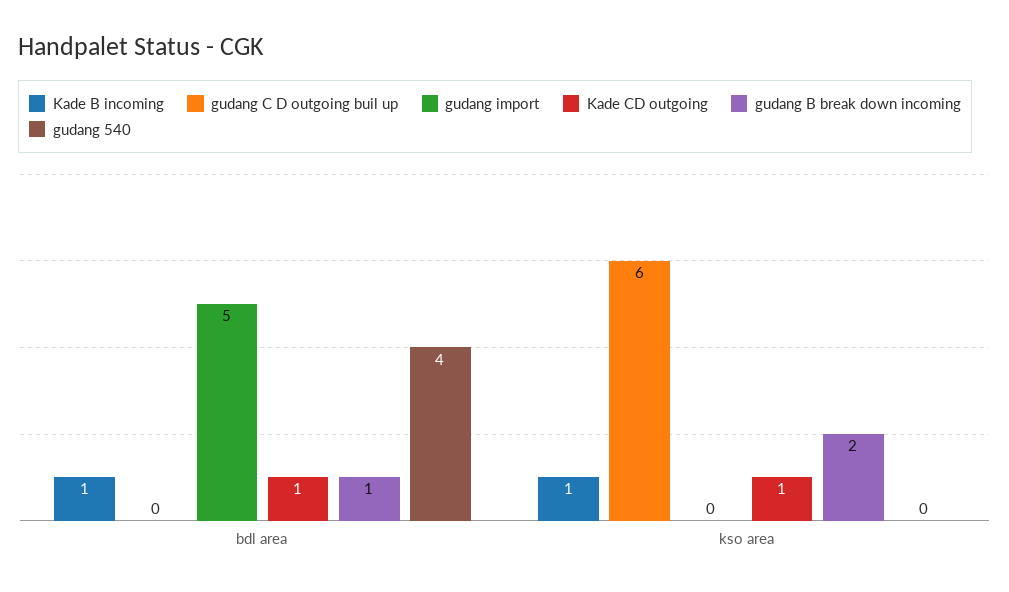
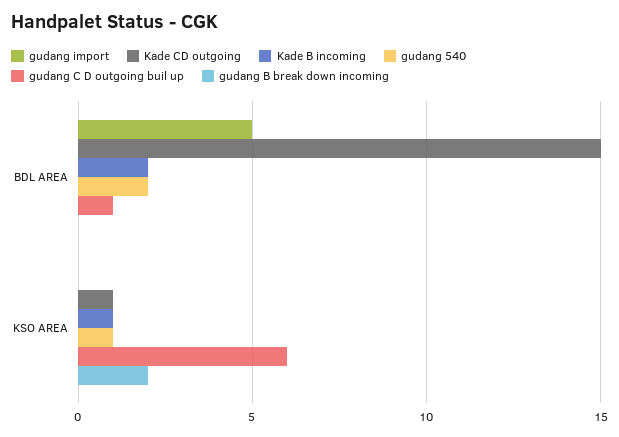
  {
    "Kade B incoming": {
-     "bdl area": 1,
+     "bdl area": 2,
      "kso area": 1
    },
    "gudang C D outgoing buil up": {
-     "bdl area": 0,
+     "bdl area": 1,
      "kso area": 6
    },
    "gudang import": {
      "bdl area": 5,
      "kso area": 0
    },
    "Kade CD outgoing": {
-     "bdl area": 1,
+     "bdl area": 15,
      "kso area": 1
    },
    "gudang B break down incoming": {
-     "bdl area": 1,
+     "bdl area": 0,
      "kso area": 2
    },
    "gudang 540": {
-     "bdl area": 4,
+     "bdl area": 2,
-     "kso area": 0
+     "kso area": 1
    }
  }

